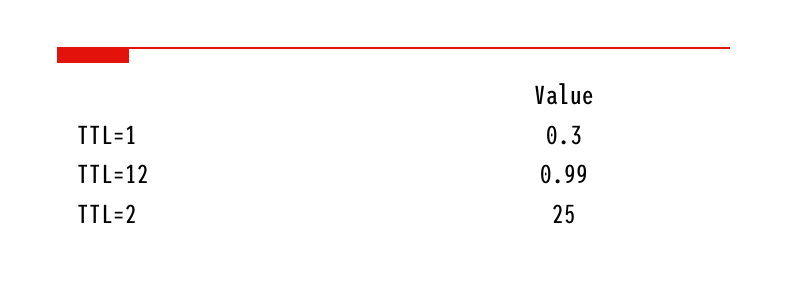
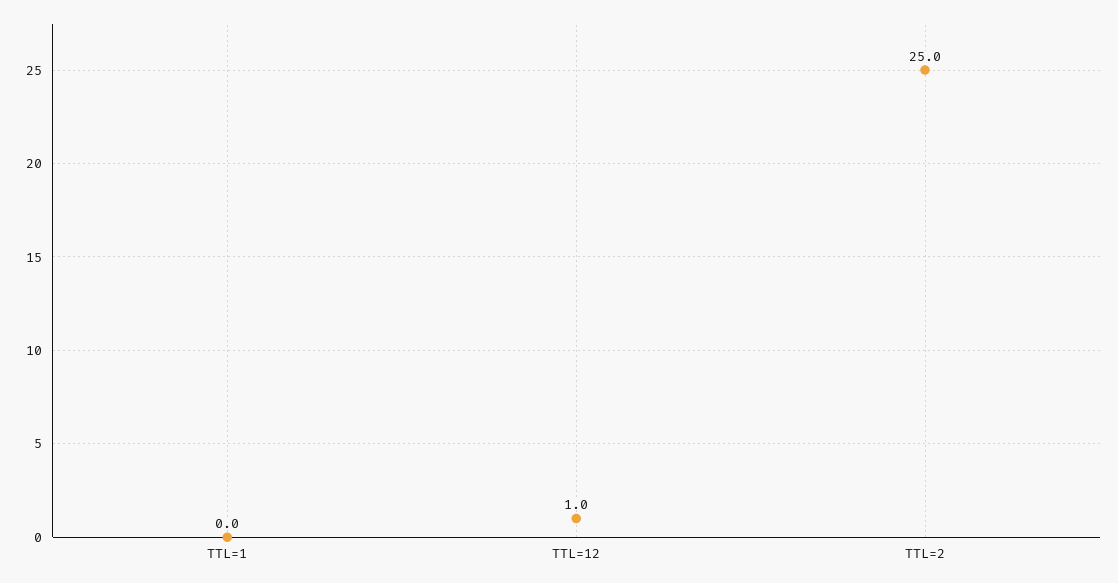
  {
-   "TTL=1": 0.3,
+   "TTL=1": 0,
    "TTL=12": 0.99,
    "TTL=2": 25
  }

